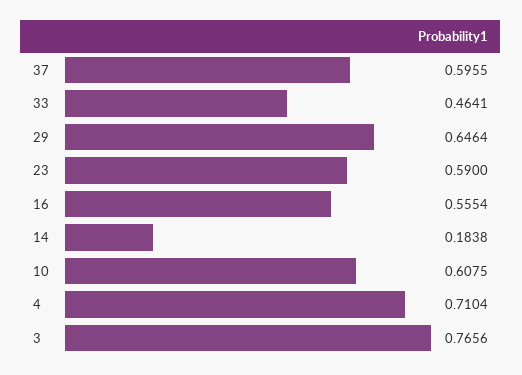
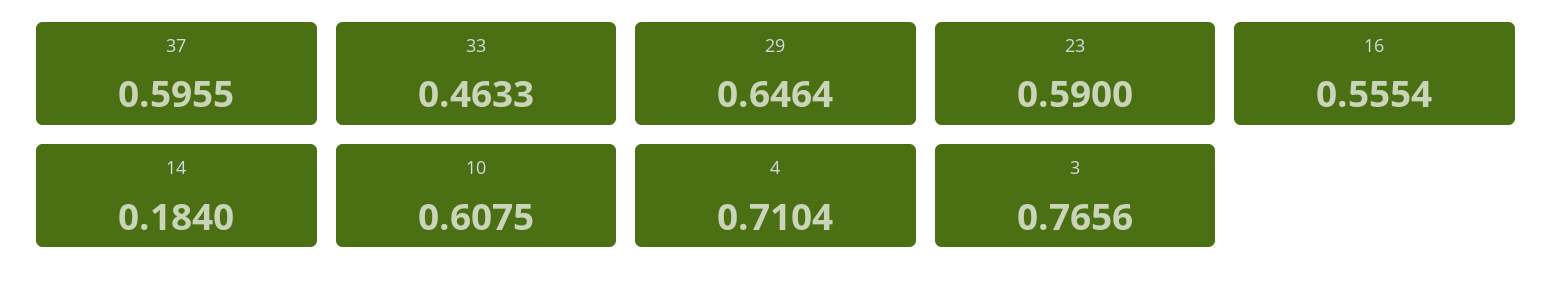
  {
    "37": 0.5955,
-   "33": 0.4641,
+   "33": 0.4633,
    "29": 0.6464,
    "23": 0.59,
    "16": 0.5554,
-   "14": 0.1838,
+   "14": 0.184,
    "10": 0.6075,
    "4": 0.7104,
    "3": 0.7656
  }

